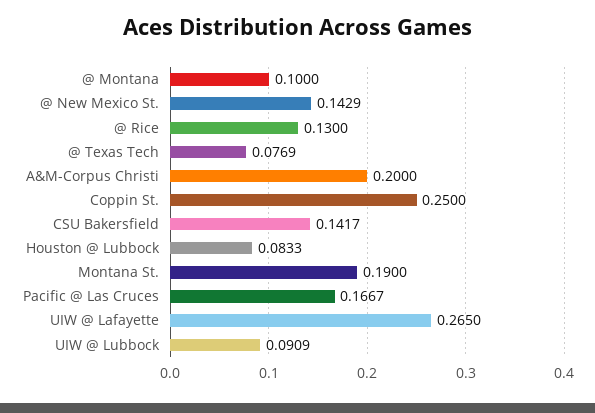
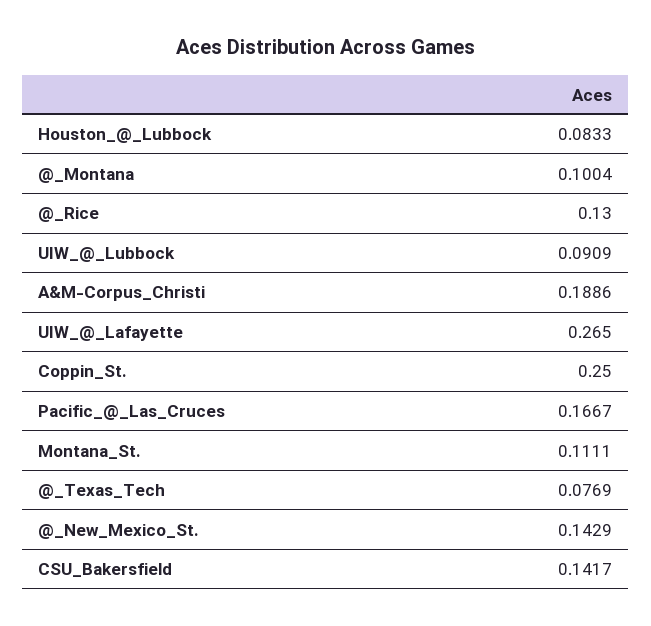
  {
-   "@ Montana": 0.1,
+   "@ Montana": 0.1004,
    "@ New Mexico St.": 0.1429,
    "@ Rice": 0.13,
    "@ Texas Tech": 0.0769,
-   "A&M-Corpus Christi": 0.2,
+   "A&M-Corpus Christi": 0.1886,
    "Coppin St.": 0.25,
    "CSU Bakersfield": 0.1417,
    "Houston @ Lubbock": 0.0833,
-   "Montana St.": 0.19,
+   "Montana St.": 0.1111,
    "Pacific @ Las Cruces": 0.1667,
    "UIW @ Lafayette": 0.265,
    "UIW @ Lubbock": 0.0909
  }

